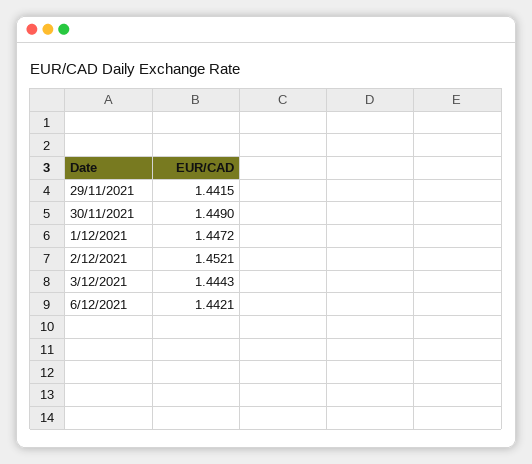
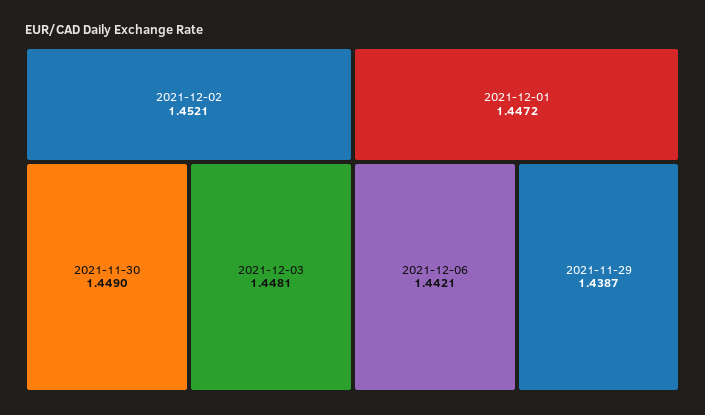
  {
-   "29/11/2021": 1.4415,
+   "29/11/2021": 1.4387,
    "30/11/2021": 1.449,
    "1/12/2021": 1.4472,
    "2/12/2021": 1.4521,
-   "3/12/2021": 1.4443,
+   "3/12/2021": 1.4481,
    "6/12/2021": 1.4421
  }

